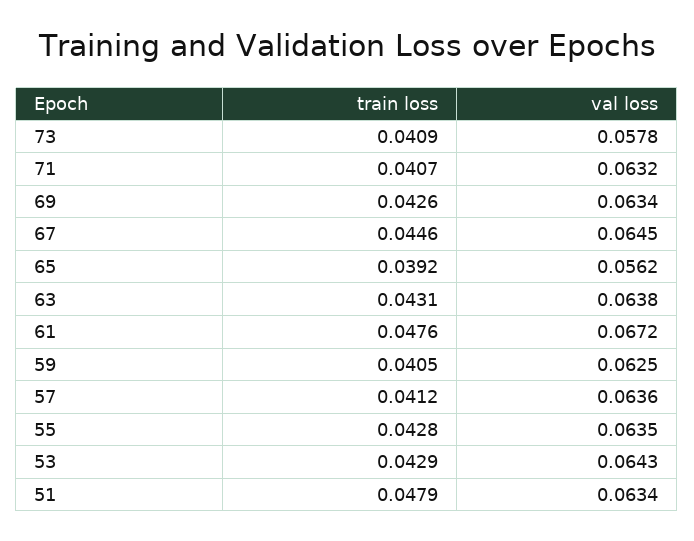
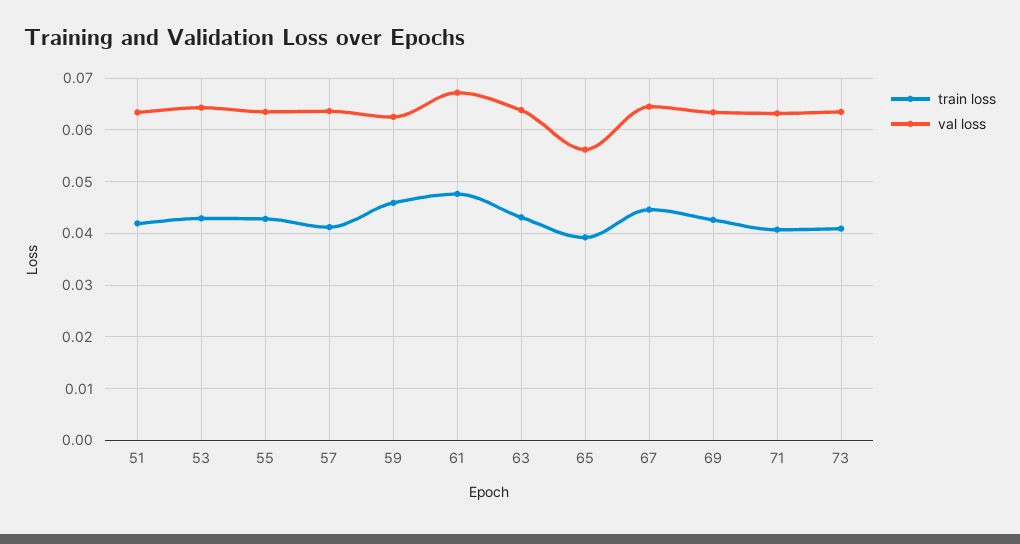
  {
    "train loss": {
      "73": 0.0409,
      "71": 0.0407,
      "69": 0.0426,
      "67": 0.0446,
      "65": 0.0392,
      "63": 0.0431,
      "61": 0.0476,
-     "59": 0.0405,
+     "59": 0.046,
      "57": 0.0412,
      "55": 0.0428,
      "53": 0.0429,
-     "51": 0.0479
+     "51": 0.042
    },
    "val loss": {
-     "73": 0.0578,
+     "73": 0.064,
      "71": 0.0632,
      "69": 0.0634,
      "67": 0.0645,
      "65": 0.0562,
      "63": 0.0638,
      "61": 0.0672,
      "59": 0.0625,
      "57": 0.0636,
      "55": 0.0635,
      "53": 0.0643,
      "51": 0.0634
    }
  }

